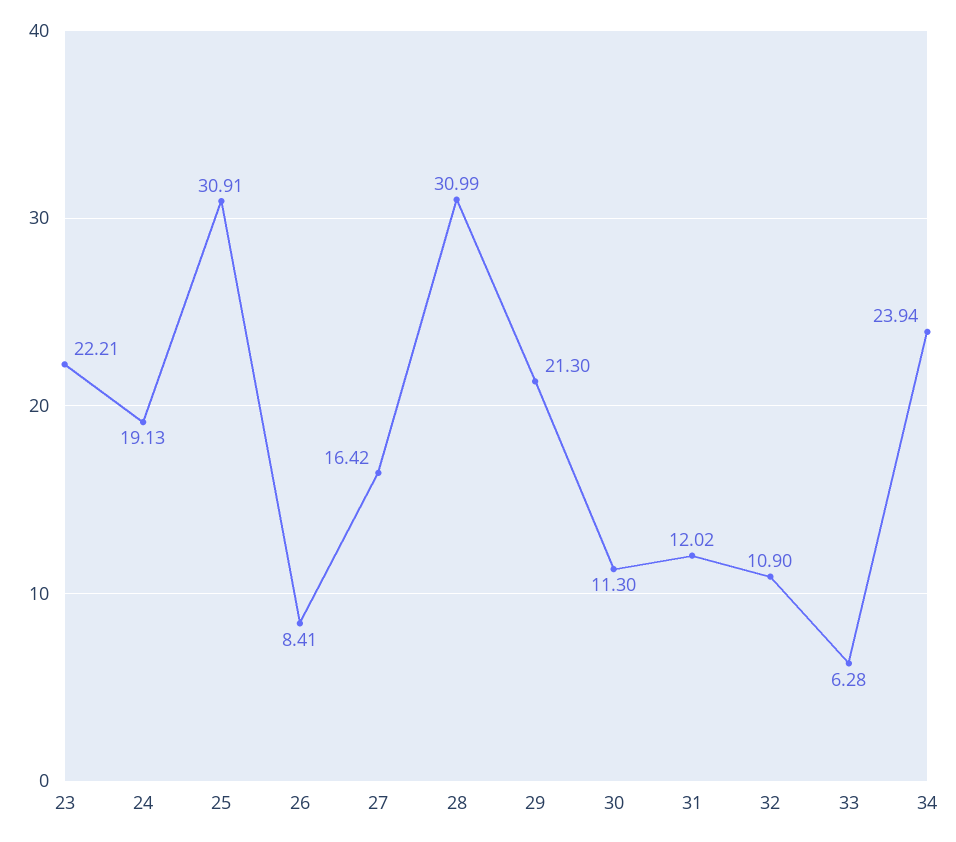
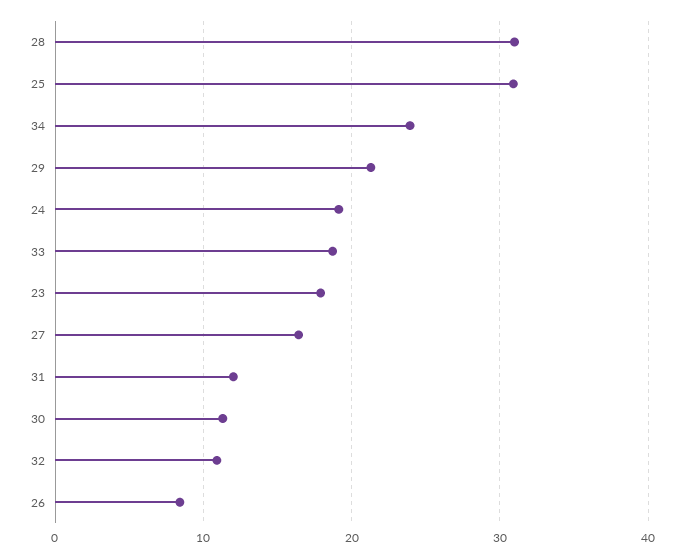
  {
-   "23": 22.21,
+   "23": 18,
    "24": 19.13,
    "25": 30.91,
    "26": 8.41,
    "27": 16.42,
    "28": 30.99,
    "29": 21.3,
    "30": 11.3,
    "31": 12.02,
    "32": 10.9,
-   "33": 6.28,
+   "33": 19,
    "34": 23.94
  }

